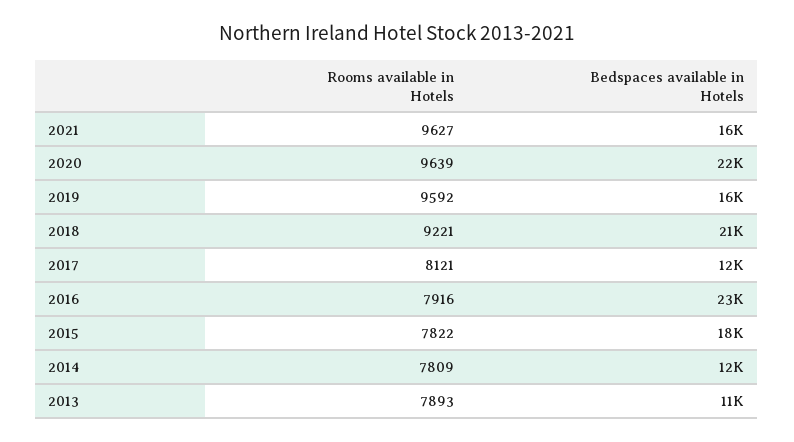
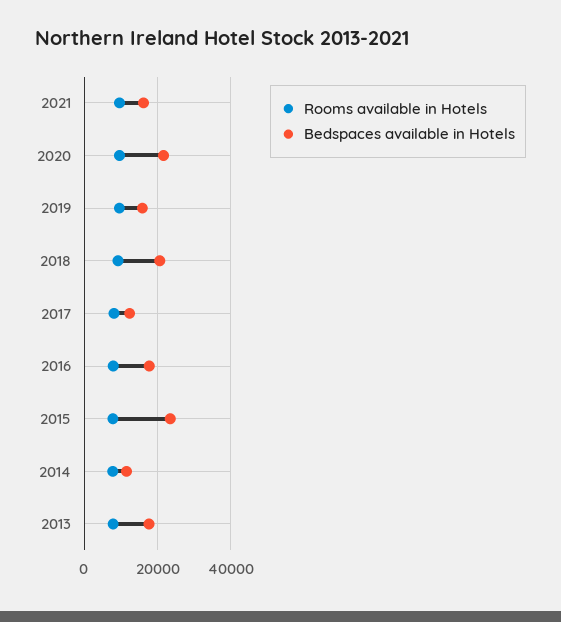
  {
    "Rooms available in Hotels": {
      "2021": 9627,
      "2020": 9639,
      "2019": 9592,
      "2018": 9221,
      "2017": 8121,
      "2016": 7916,
      "2015": 7822,
      "2014": 7809,
      "2013": 7893
    },
    "Bedspaces available in Hotels": {
      "2021": 16000,
      "2020": 22000,
      "2019": 16000,
      "2018": 21000,
      "2017": 12000,
-     "2016": 23000,
+     "2016": 18000,
-     "2015": 18000,
+     "2015": 24000,
      "2014": 12000,
-     "2013": 11000
+     "2013": 18000
    }
  }

